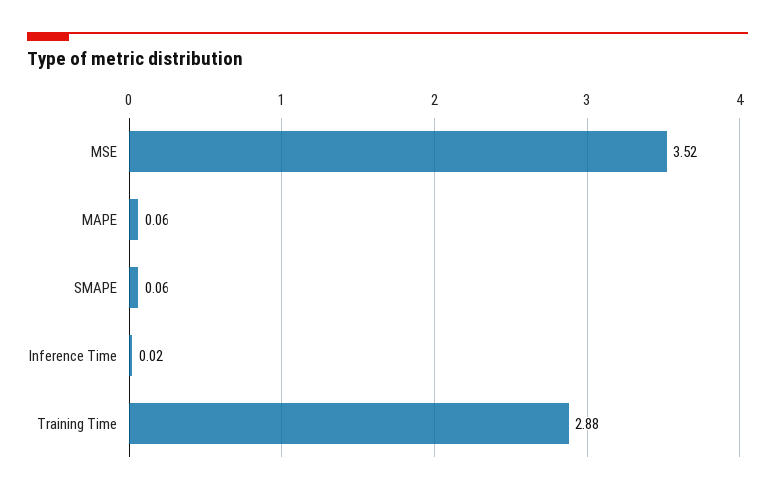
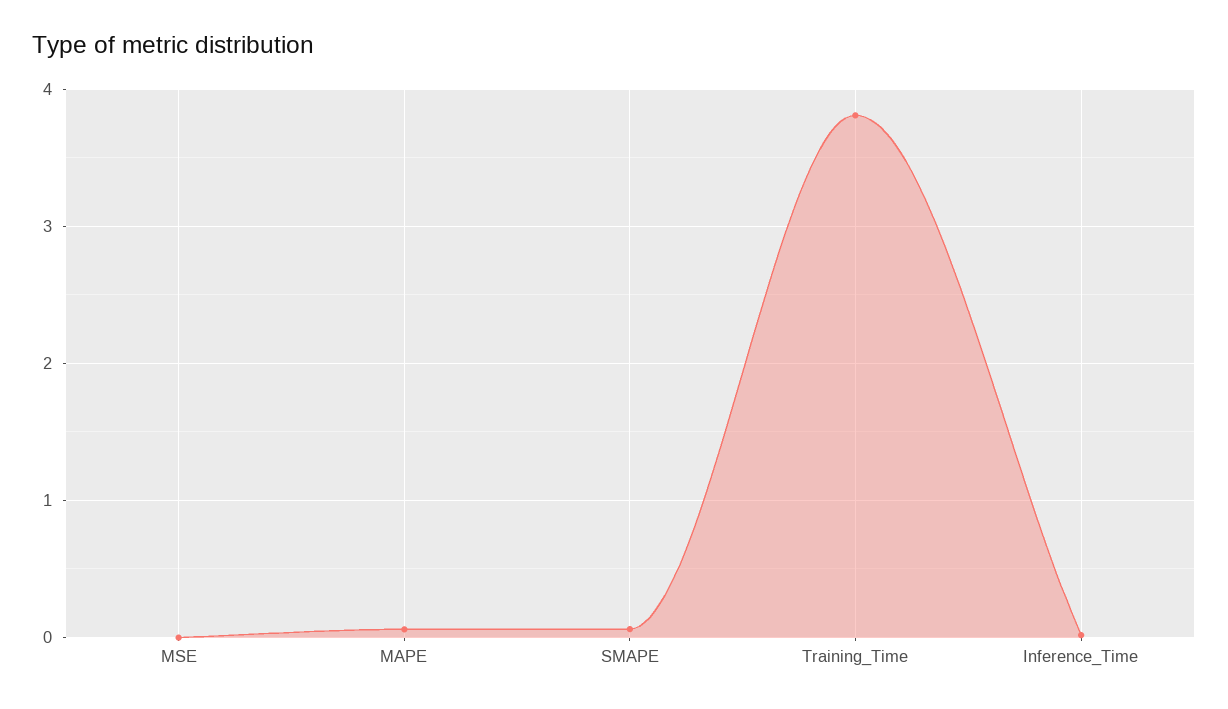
  {
-   "MSE": 3.52,
+   "MSE": 0,
    "MAPE": 0.06,
    "SMAPE": 0.06,
    "Inference Time": 0.02,
-   "Training Time": 2.88
+   "Training Time": 3.8
  }

